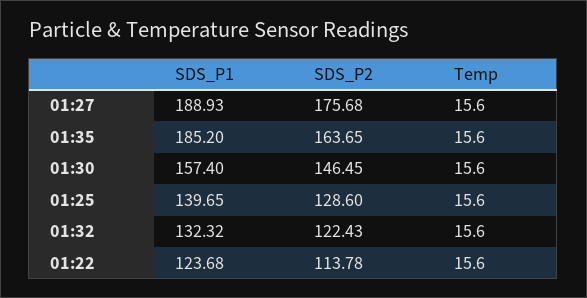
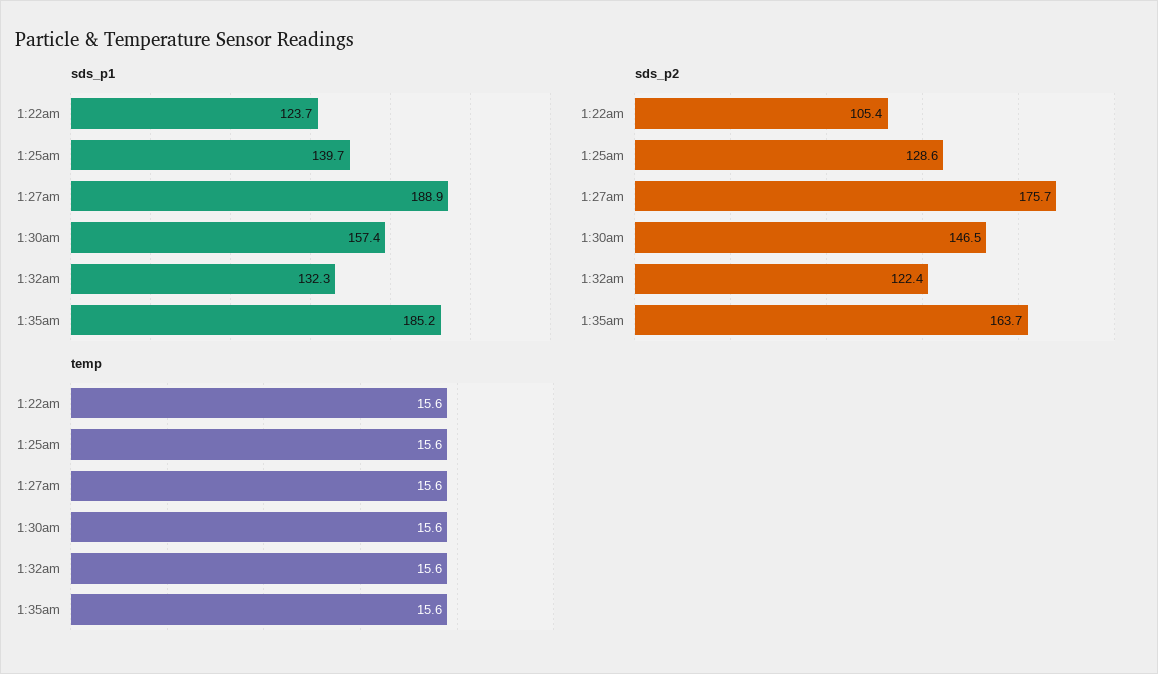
  {
    "SDS_P1": {
      "01:27": 188.93,
      "01:35": 185.2,
      "01:30": 157.4,
      "01:25": 139.65,
      "01:32": 132.32,
      "01:22": 123.68
    },
    "SDS_P2": {
      "01:27": 175.68,
      "01:35": 163.65,
      "01:30": 146.45,
      "01:25": 128.6,
      "01:32": 122.43,
-     "01:22": 113.78
+     "01:22": 105.4
    },
    "Temp": {
      "01:27": 15.6,
      "01:35": 15.6,
      "01:30": 15.6,
      "01:25": 15.6,
      "01:32": 15.6,
      "01:22": 15.6
    }
  }

